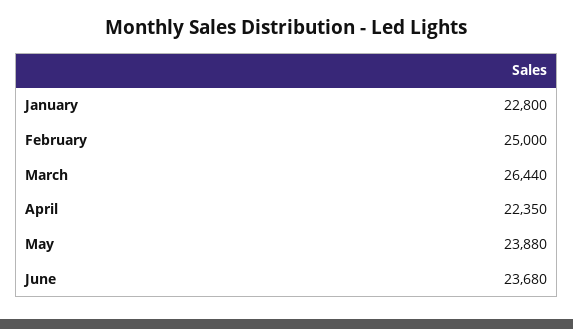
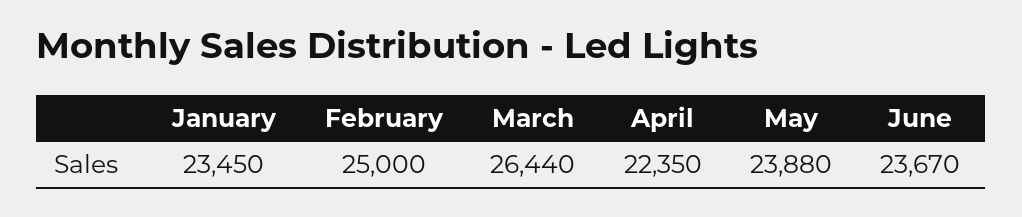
  {
-   "January": 22800,
+   "January": 23450,
    "February": 25000,
    "March": 26440,
    "April": 22350,
    "May": 23880,
-   "June": 23680
+   "June": 23670
  }

